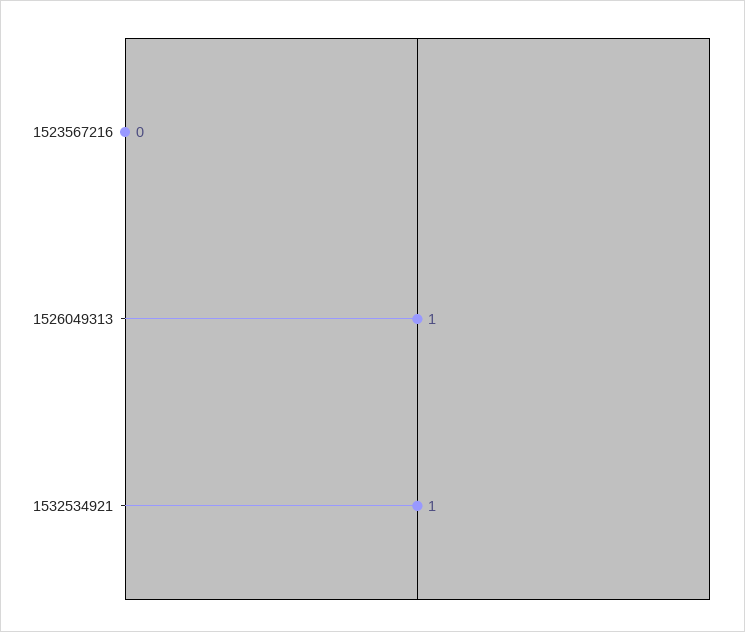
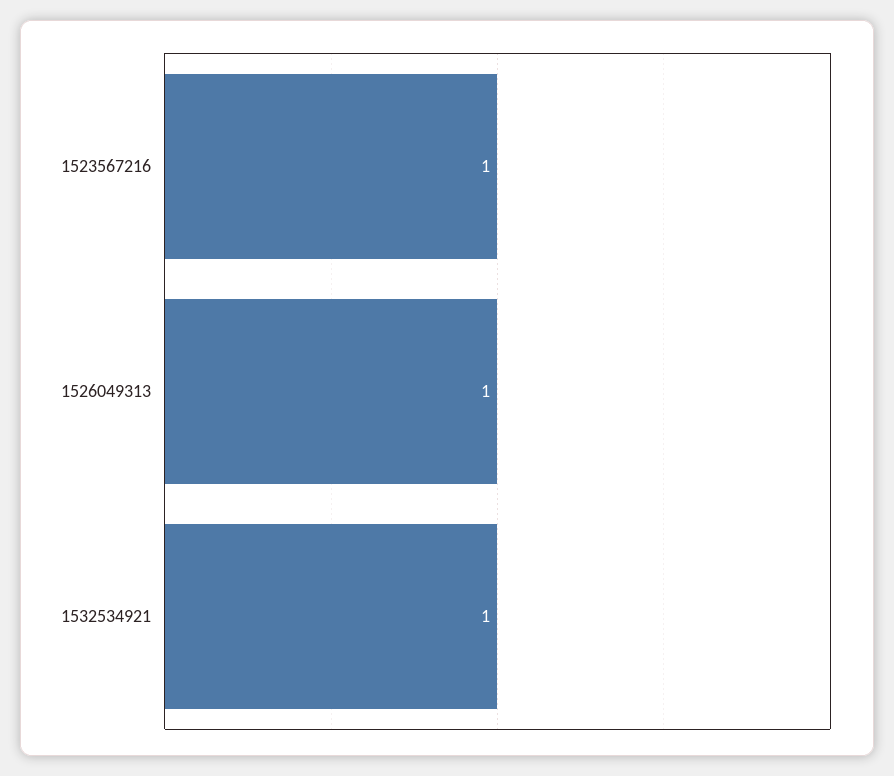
  {
-   "1523567216": 0,
+   "1523567216": 1,
    "1526049313": 1,
    "1532534921": 1
  }

